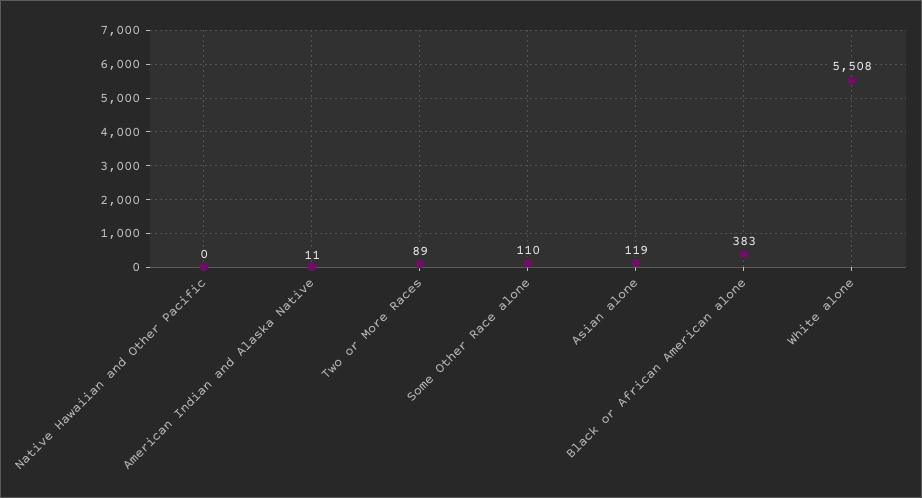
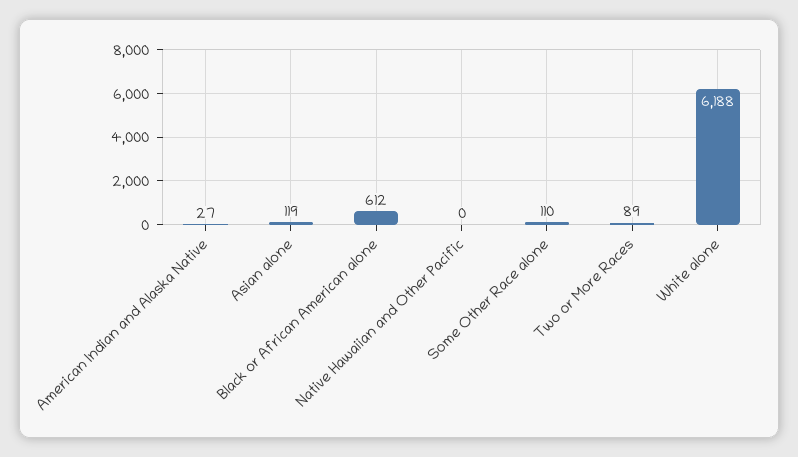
  {
    "Native Hawaiian and Other Pacific": 0,
-   "American Indian and Alaska Native": 11,
+   "American Indian and Alaska Native": 27,
    "Two or More Races": 89,
    "Some Other Race alone": 110,
    "Asian alone": 119,
-   "Black or African American alone": 383,
+   "Black or African American alone": 612,
-   "White alone": 5508
+   "White alone": 6188
  }

